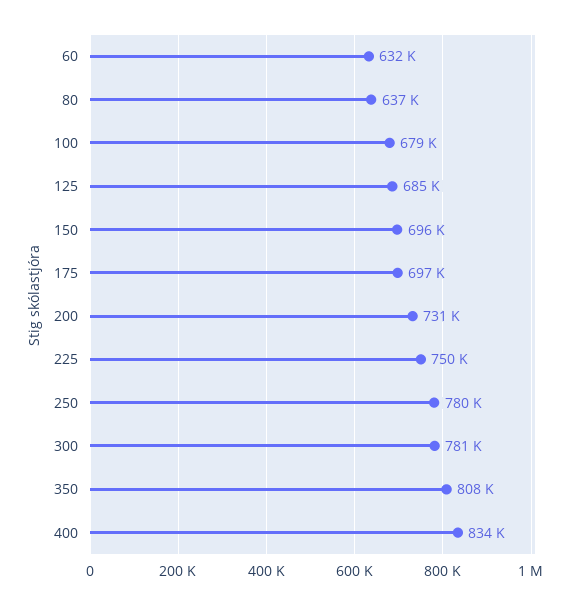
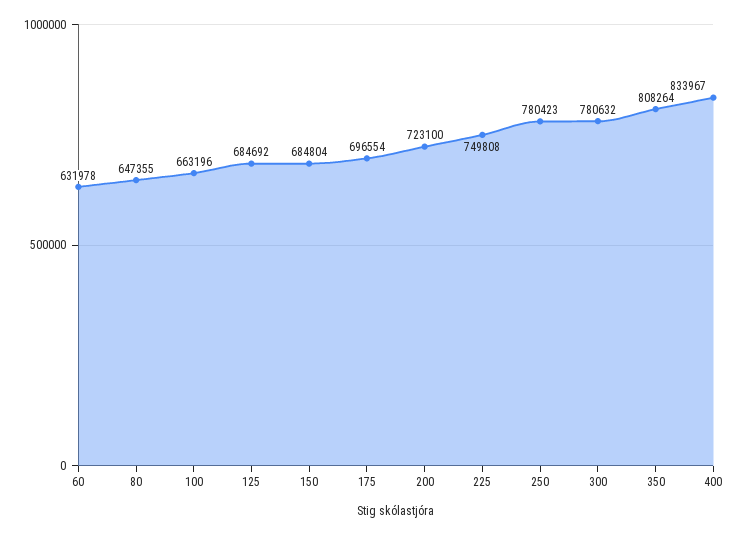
  {
    "60": 631978,
-   "80": 637000,
+   "80": 647355,
-   "100": 679000,
+   "100": 663196,
    "125": 684692,
-   "150": 696000,
+   "150": 684804,
    "175": 696554,
-   "200": 731000,
+   "200": 723100,
    "225": 749808,
    "250": 780423,
    "300": 780632,
    "350": 808264,
    "400": 833967
  }

